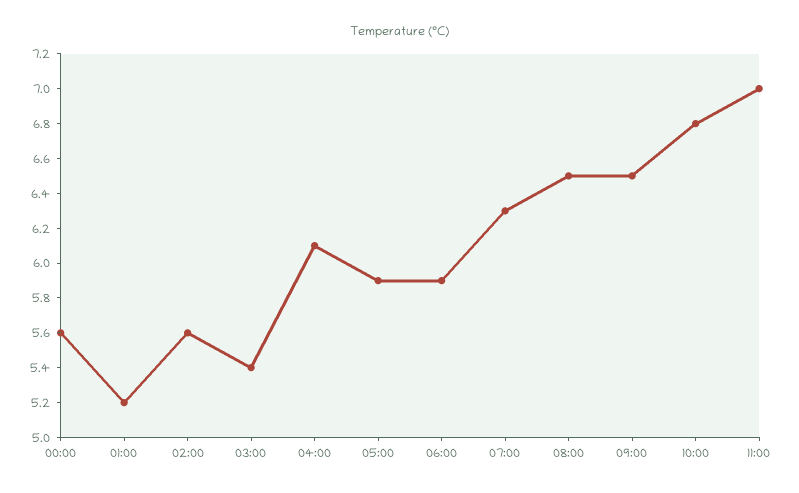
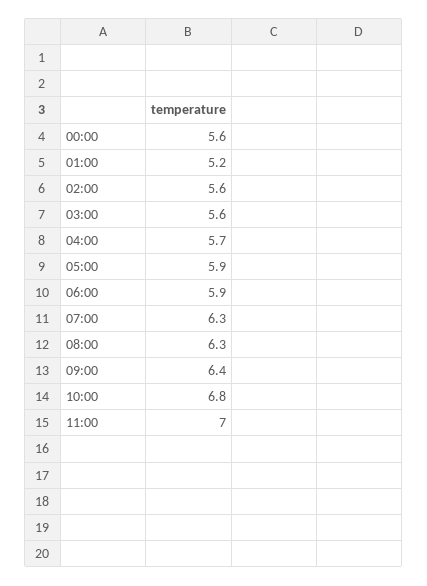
  {
    "00:00": 5.6,
    "01:00": 5.2,
    "02:00": 5.6,
-   "03:00": 5.4,
+   "03:00": 5.6,
-   "04:00": 6.1,
+   "04:00": 5.7,
    "05:00": 5.9,
    "06:00": 5.9,
    "07:00": 6.3,
-   "08:00": 6.5,
+   "08:00": 6.3,
-   "09:00": 6.5,
+   "09:00": 6.4,
    "10:00": 6.8,
    "11:00": 7
  }

